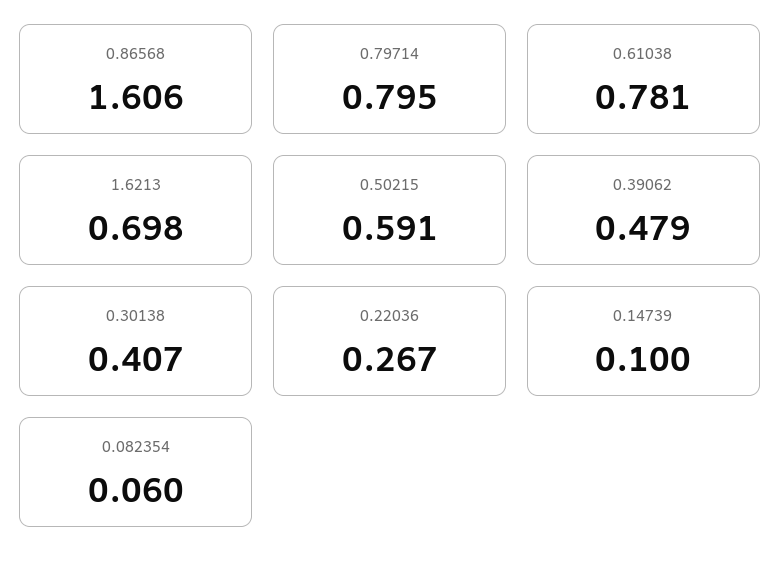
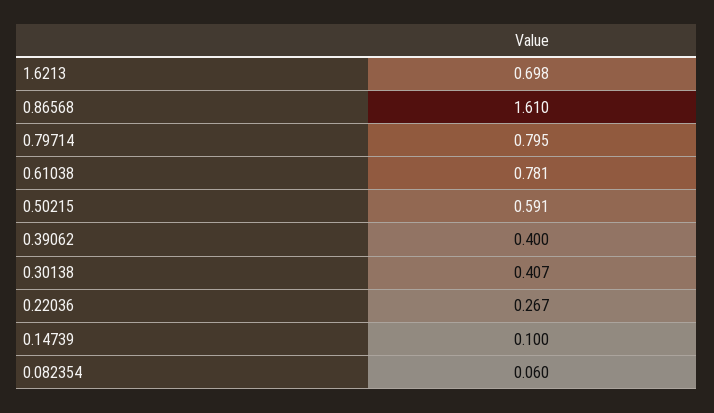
  {
-   "0.86568": 1.606,
+   "0.86568": 1.61,
    "0.79714": 0.795,
    "0.61038": 0.781,
    "1.6213": 0.698,
    "0.50215": 0.591,
-   "0.39062": 0.479,
+   "0.39062": 0.4,
    "0.30138": 0.407,
    "0.22036": 0.267,
    "0.14739": 0.1,
    "0.082354": 0.06
  }

